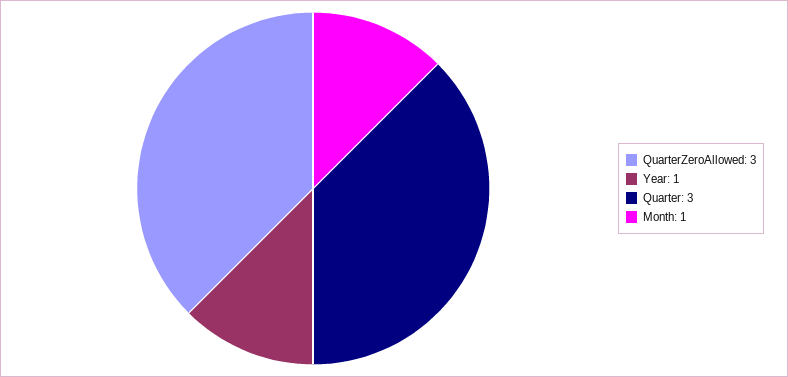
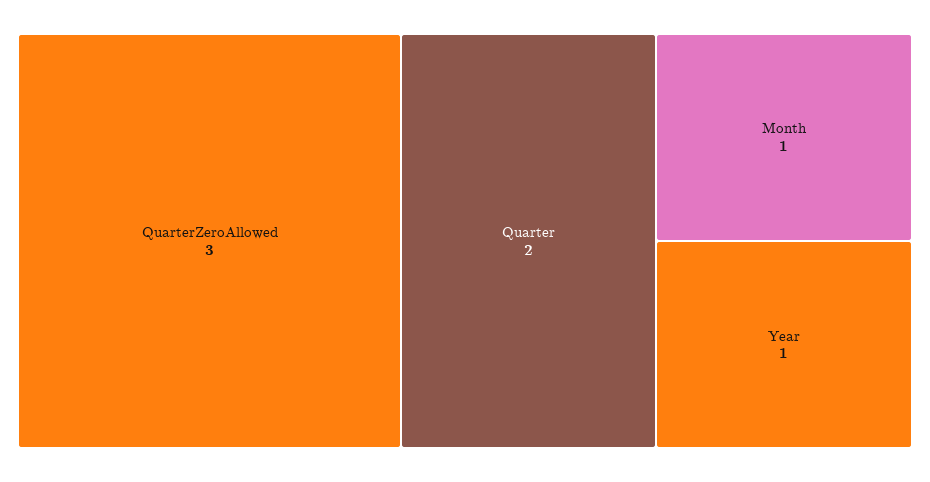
  {
    "QuarterZeroAllowed": 3,
    "Year": 1,
-   "Quarter": 3,
+   "Quarter": 2,
    "Month": 1
  }

